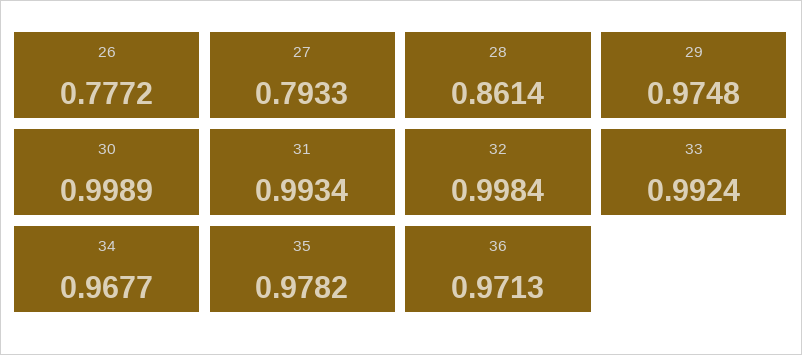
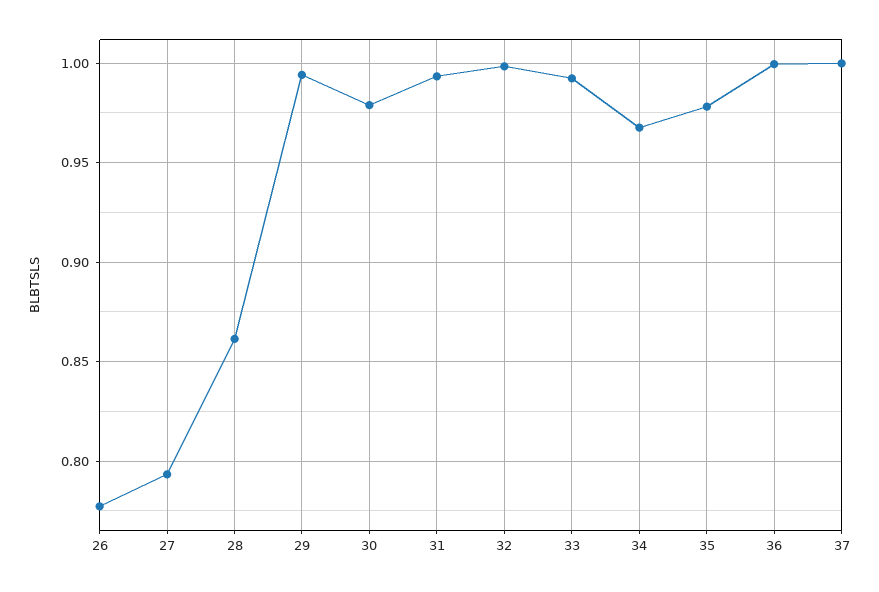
  {
    "26": 0.7772,
    "27": 0.7933,
    "28": 0.8614,
-   "29": 0.9748,
+   "29": 0.995,
-   "30": 0.9989,
+   "30": 0.98,
    "31": 0.9934,
    "32": 0.9984,
    "33": 0.9924,
    "34": 0.9677,
    "35": 0.9782,
-   "36": 0.9713
+   "36": 1,
+   "37": 1
  }

